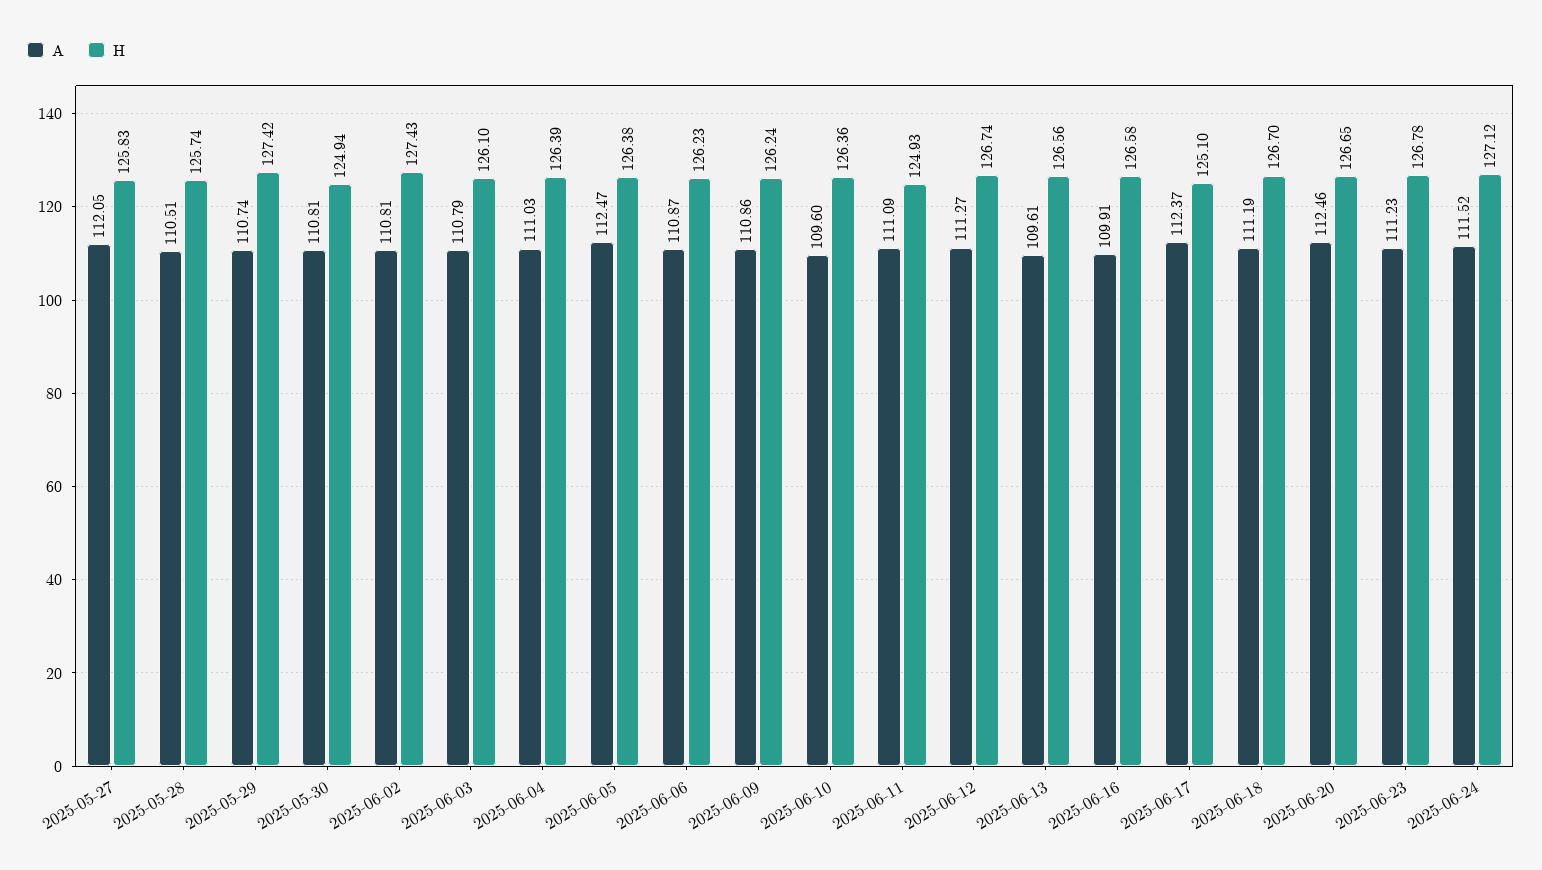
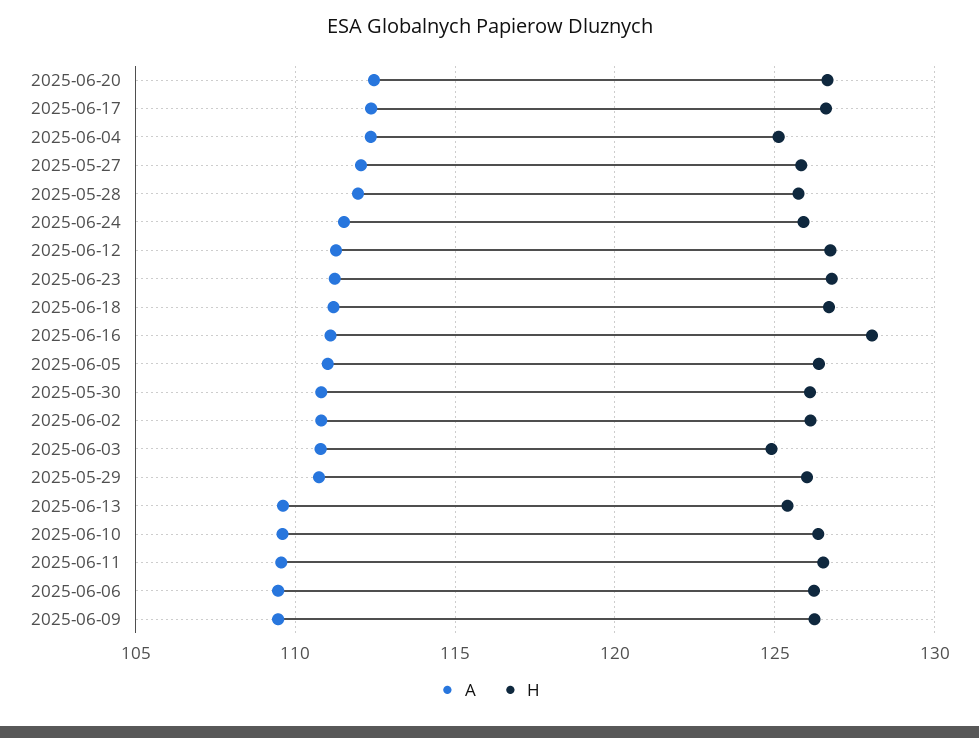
  {
    "A": {
      "2025-05-27": 112.05,
-     "2025-05-28": 110.51,
+     "2025-05-28": 112,
      "2025-05-29": 110.74,
      "2025-05-30": 110.81,
      "2025-06-02": 110.81,
      "2025-06-03": 110.79,
-     "2025-06-04": 111.03,
+     "2025-06-04": 112.5,
-     "2025-06-05": 112.47,
+     "2025-06-05": 111,
-     "2025-06-06": 110.87,
+     "2025-06-06": 109.5,
-     "2025-06-09": 110.86,
+     "2025-06-09": 109.5,
      "2025-06-10": 109.6,
-     "2025-06-11": 111.09,
+     "2025-06-11": 109.5,
      "2025-06-12": 111.27,
      "2025-06-13": 109.61,
-     "2025-06-16": 109.91,
+     "2025-06-16": 111,
      "2025-06-17": 112.37,
      "2025-06-18": 111.19,
      "2025-06-20": 112.46,
      "2025-06-23": 111.23,
      "2025-06-24": 111.52
    },
    "H": {
      "2025-05-27": 125.83,
      "2025-05-28": 125.74,
-     "2025-05-29": 127.42,
+     "2025-05-29": 126,
-     "2025-05-30": 124.94,
+     "2025-05-30": 126,
-     "2025-06-02": 127.43,
+     "2025-06-02": 126,
-     "2025-06-03": 126.1,
+     "2025-06-03": 125,
-     "2025-06-04": 126.39,
+     "2025-06-04": 125,
      "2025-06-05": 126.38,
      "2025-06-06": 126.23,
      "2025-06-09": 126.24,
      "2025-06-10": 126.36,
-     "2025-06-11": 124.93,
+     "2025-06-11": 126.5,
      "2025-06-12": 126.74,
-     "2025-06-13": 126.56,
+     "2025-06-13": 125.5,
-     "2025-06-16": 126.58,
+     "2025-06-16": 128,
-     "2025-06-17": 125.1,
+     "2025-06-17": 126.5,
      "2025-06-18": 126.7,
      "2025-06-20": 126.65,
      "2025-06-23": 126.78,
-     "2025-06-24": 127.12
+     "2025-06-24": 126
    }
  }

